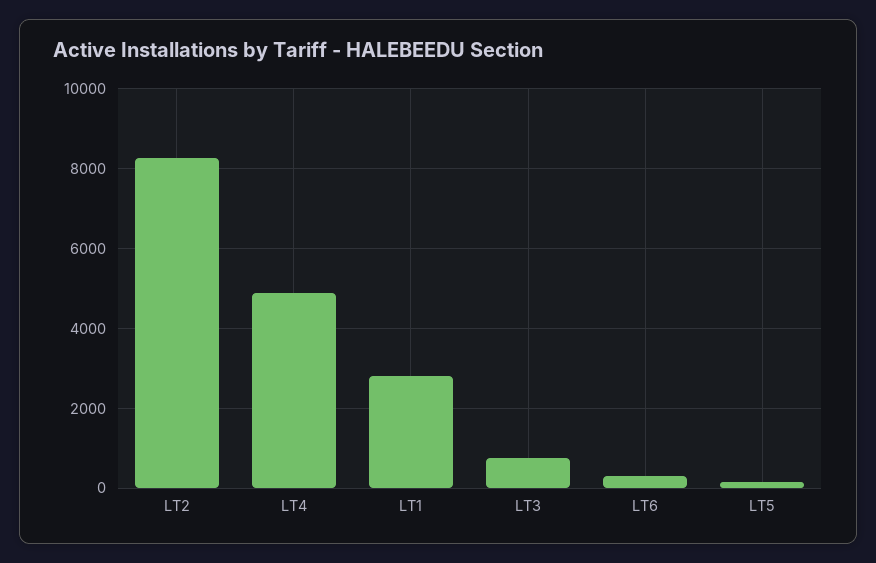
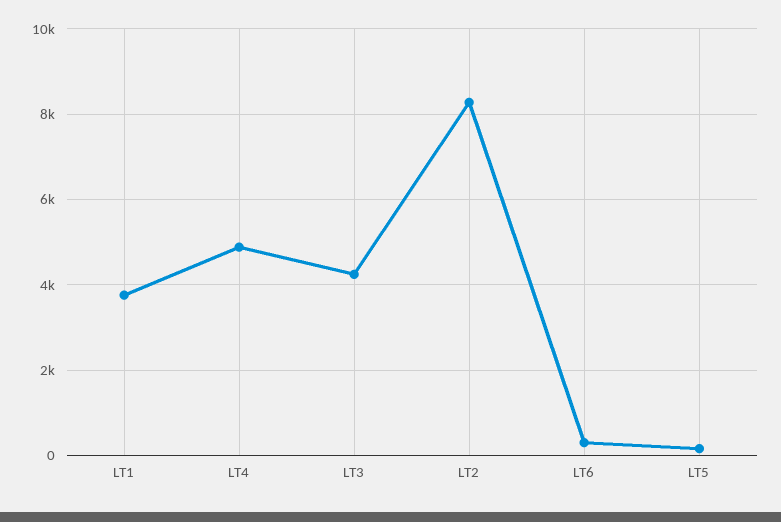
  {
    "LT2": 8200,
    "LT4": 4800,
-   "LT1": 2800,
+   "LT1": 3800,
-   "LT3": 800,
+   "LT3": 4200,
    "LT6": 200,
    "LT5": 200
  }

